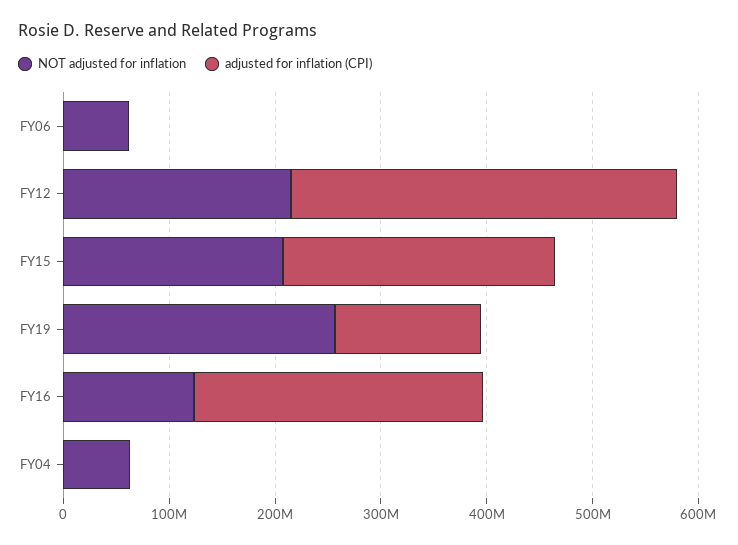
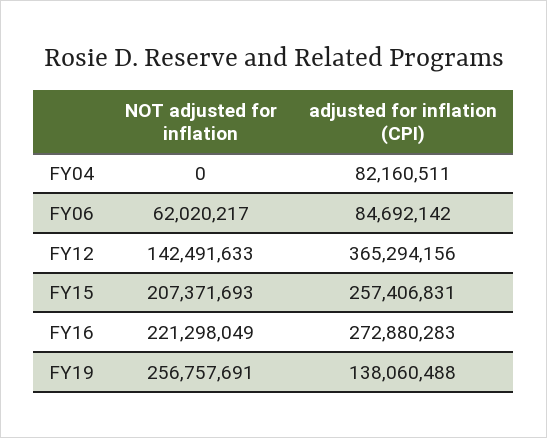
  {
    "NOT adjusted for inflation": {
      "FY06": 62020217,
-     "FY12": 220000000,
+     "FY12": 142491633,
      "FY15": 207371693,
      "FY19": 256757691,
-     "FY16": 120000000,
+     "FY16": 221298049,
-     "FY04": 60000000
+     "FY04": 0
    },
    "adjusted for inflation (CPI)": {
-     "FY06": 0,
+     "FY06": 84692142,
      "FY12": 365294156,
      "FY15": 257406831,
      "FY19": 138060488,
      "FY16": 272880283,
-     "FY04": 0
+     "FY04": 82160511
    }
  }

